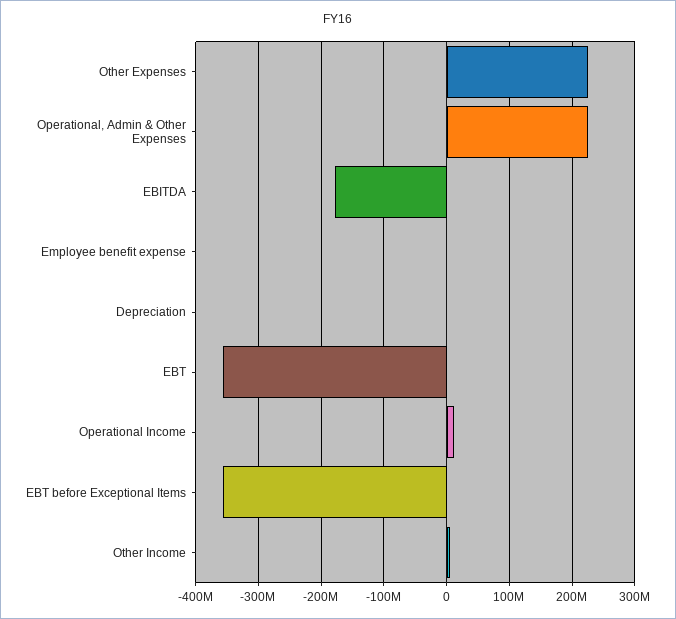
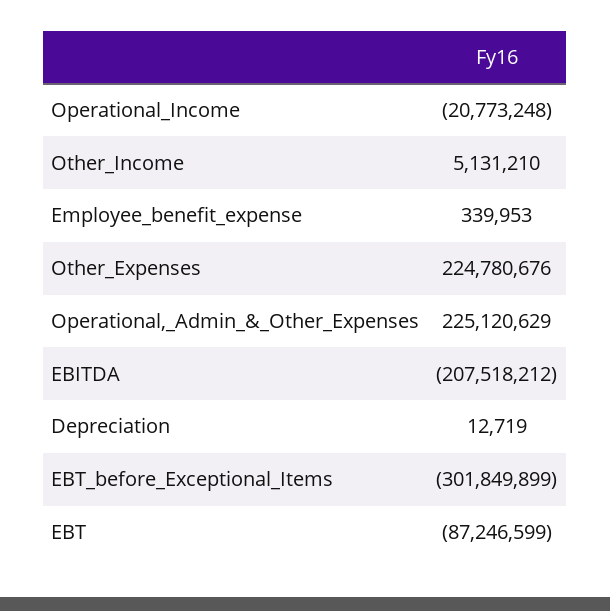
  {
    "Other Expenses": 224780676,
    "Operational, Admin & Other Expenses": 225120629,
-   "EBITDA": -180000000,
+   "EBITDA": -207518212,
    "Employee benefit expense": 339953,
    "Depreciation": 12719,
-   "EBT": -360000000,
+   "EBT": -87246599,
-   "Operational Income": 10000000,
+   "Operational Income": -20773248,
-   "EBT before Exceptional Items": -360000000,
+   "EBT before Exceptional Items": -301849899,
    "Other Income": 5131210
  }

